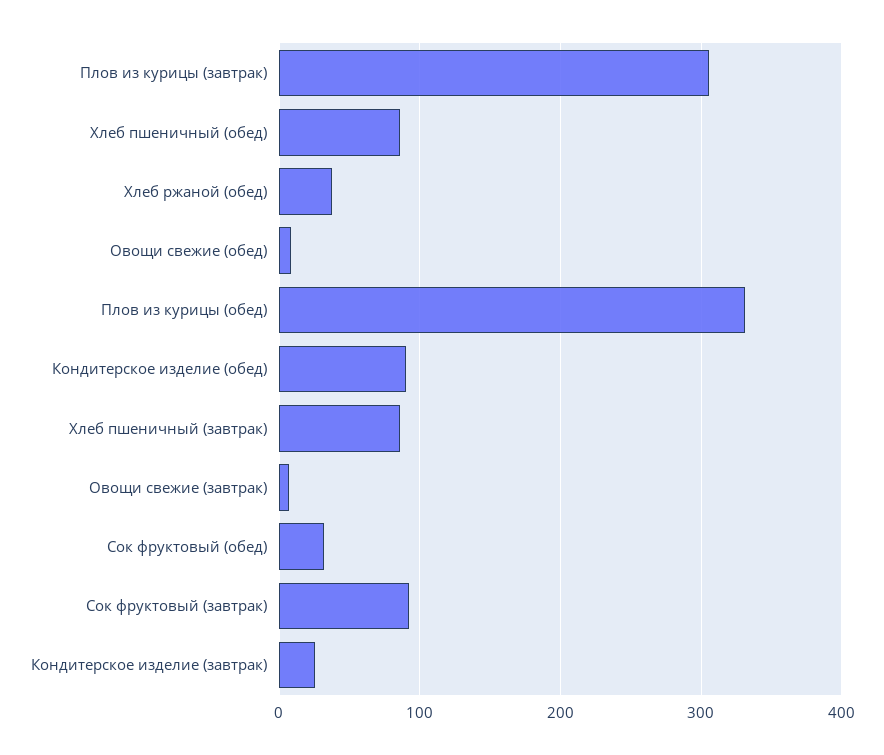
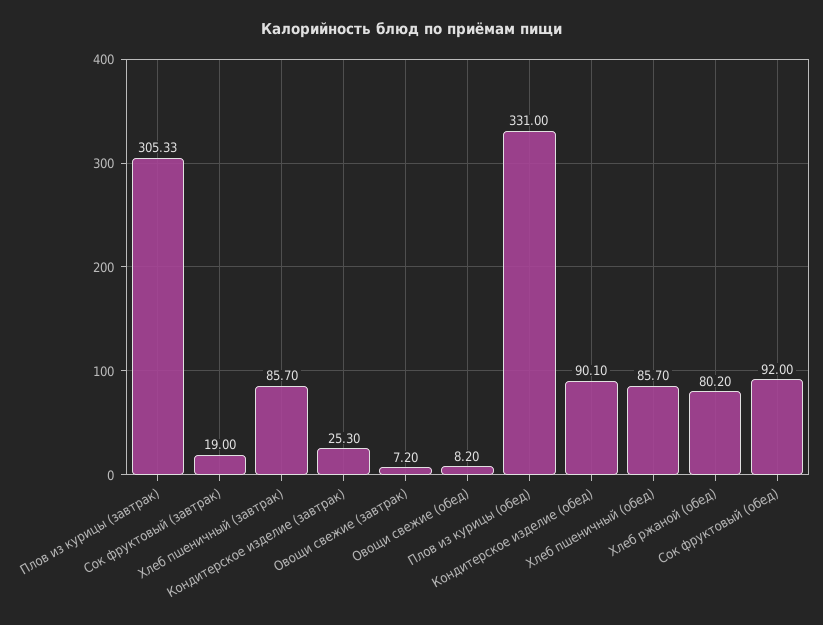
  {
    "Плов из курицы (завтрак)": 305.33,
    "Хлеб пшеничный (обед)": 85.7,
-   "Хлеб ржаной (обед)": 40,
+   "Хлеб ржаной (обед)": 80.2,
    "Овощи свежие (обед)": 8.2,
    "Плов из курицы (обед)": 331,
    "Кондитерское изделие (обед)": 90.1,
    "Хлеб пшеничный (завтрак)": 85.7,
    "Овощи свежие (завтрак)": 7.2,
-   "Сок фруктовый (обед)": 30,
+   "Сок фруктовый (обед)": 92,
-   "Сок фруктовый (завтрак)": 90,
+   "Сок фруктовый (завтрак)": 19,
    "Кондитерское изделие (завтрак)": 25.3
  }

